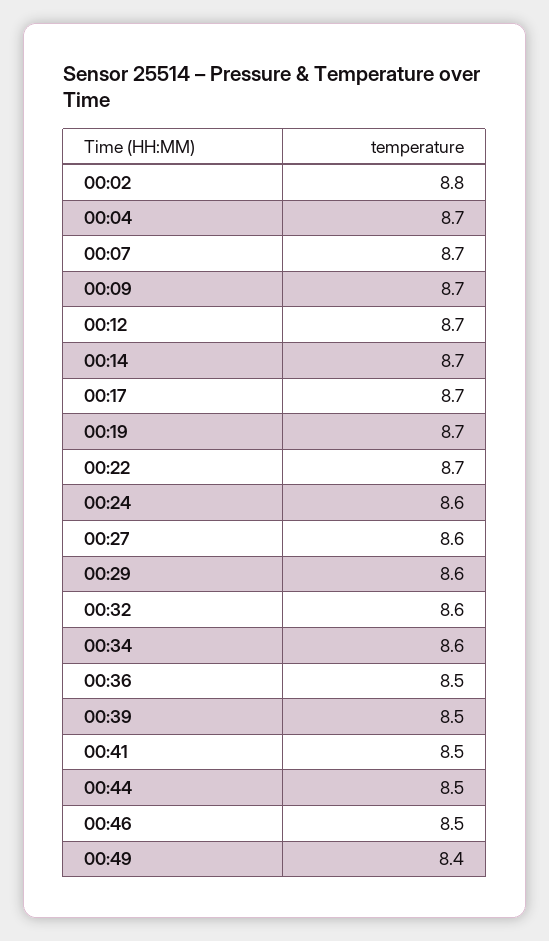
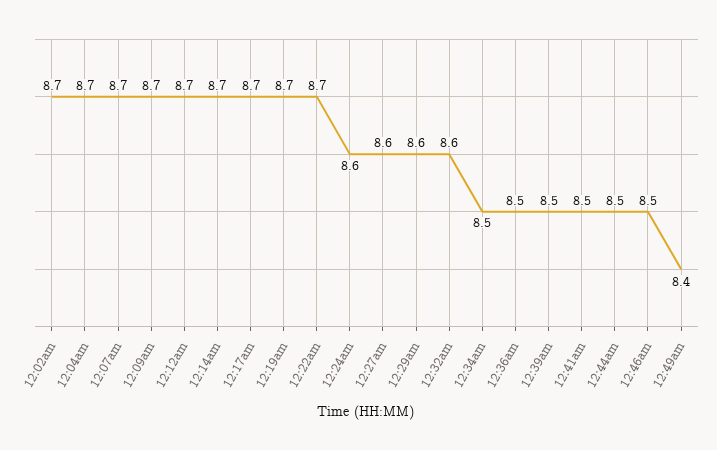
  {
-   "00:02": 8.8,
+   "00:02": 8.7,
    "00:04": 8.7,
    "00:07": 8.7,
    "00:09": 8.7,
    "00:12": 8.7,
    "00:14": 8.7,
    "00:17": 8.7,
    "00:19": 8.7,
    "00:22": 8.7,
    "00:24": 8.6,
    "00:27": 8.6,
    "00:29": 8.6,
    "00:32": 8.6,
-   "00:34": 8.6,
+   "00:34": 8.5,
    "00:36": 8.5,
    "00:39": 8.5,
    "00:41": 8.5,
    "00:44": 8.5,
    "00:46": 8.5,
    "00:49": 8.4
  }

